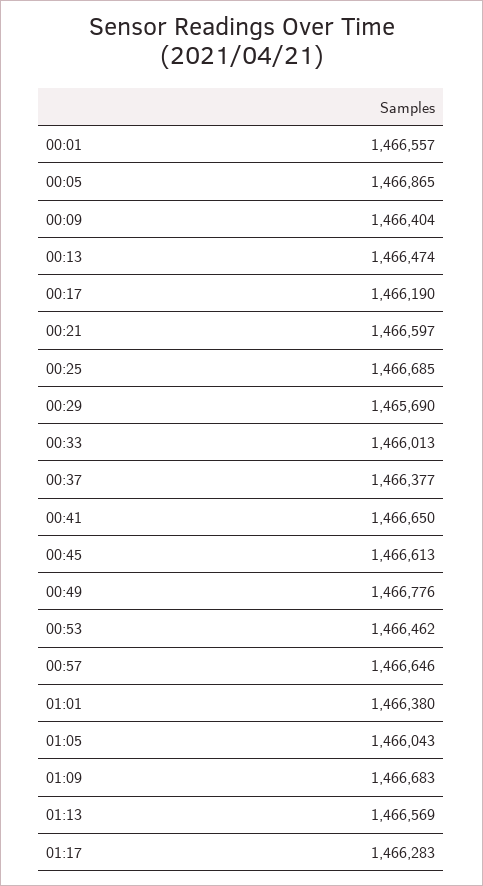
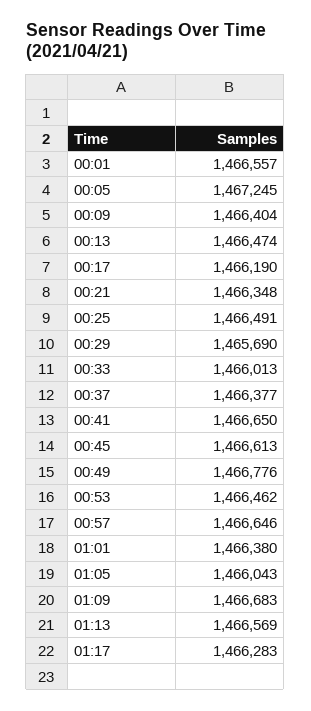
  {
    "00:01": 1466557,
-   "00:05": 1466865,
+   "00:05": 1467245,
    "00:09": 1466404,
    "00:13": 1466474,
    "00:17": 1466190,
-   "00:21": 1466597,
+   "00:21": 1466348,
-   "00:25": 1466685,
+   "00:25": 1466491,
    "00:29": 1465690,
    "00:33": 1466013,
    "00:37": 1466377,
    "00:41": 1466650,
    "00:45": 1466613,
    "00:49": 1466776,
    "00:53": 1466462,
    "00:57": 1466646,
    "01:01": 1466380,
    "01:05": 1466043,
    "01:09": 1466683,
    "01:13": 1466569,
    "01:17": 1466283
  }

